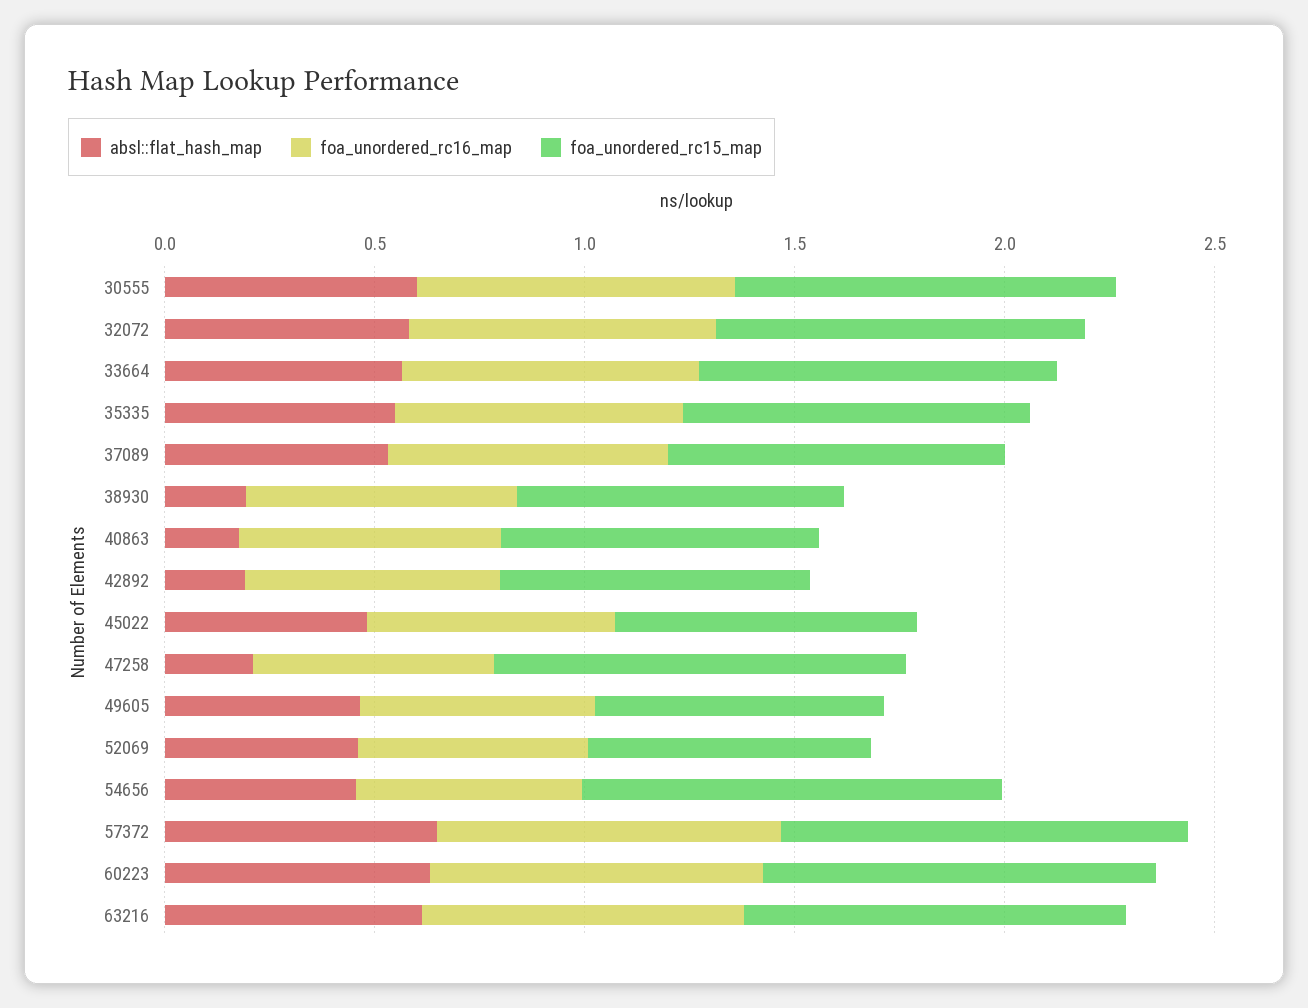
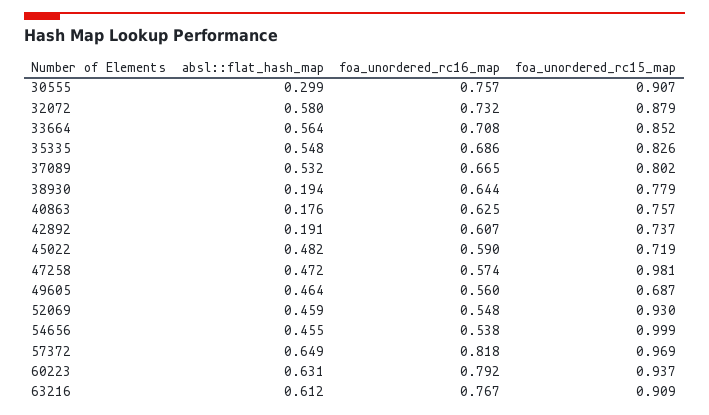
  {
    "absl::flat_hash_map": {
-     "30555": 0.6,
+     "30555": 0.299,
      "32072": 0.58,
      "33664": 0.564,
      "35335": 0.548,
      "37089": 0.532,
      "38930": 0.194,
      "40863": 0.176,
      "42892": 0.191,
      "45022": 0.482,
-     "47258": 0.2,
+     "47258": 0.472,
      "49605": 0.464,
      "52069": 0.459,
      "54656": 0.455,
      "57372": 0.649,
      "60223": 0.631,
      "63216": 0.612
    },
    "foa_unordered_rc16_map": {
      "30555": 0.757,
      "32072": 0.732,
      "33664": 0.708,
      "35335": 0.686,
      "37089": 0.665,
      "38930": 0.644,
      "40863": 0.625,
      "42892": 0.607,
      "45022": 0.59,
      "47258": 0.574,
      "49605": 0.56,
      "52069": 0.548,
      "54656": 0.538,
      "57372": 0.818,
      "60223": 0.792,
      "63216": 0.767
    },
    "foa_unordered_rc15_map": {
      "30555": 0.907,
      "32072": 0.879,
      "33664": 0.852,
      "35335": 0.826,
      "37089": 0.802,
      "38930": 0.779,
      "40863": 0.757,
      "42892": 0.737,
      "45022": 0.719,
      "47258": 0.981,
      "49605": 0.687,
-     "52069": 0.7,
+     "52069": 0.93,
      "54656": 0.999,
      "57372": 0.969,
      "60223": 0.937,
      "63216": 0.909
    }
  }

